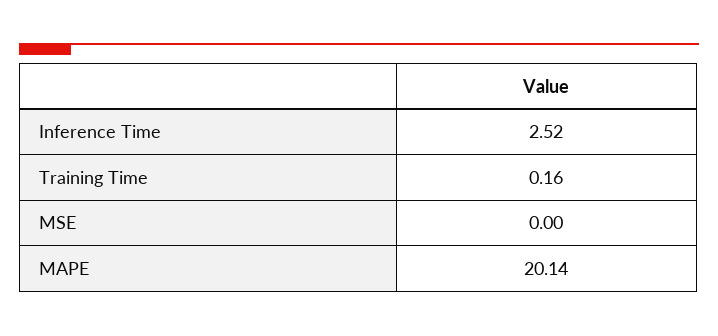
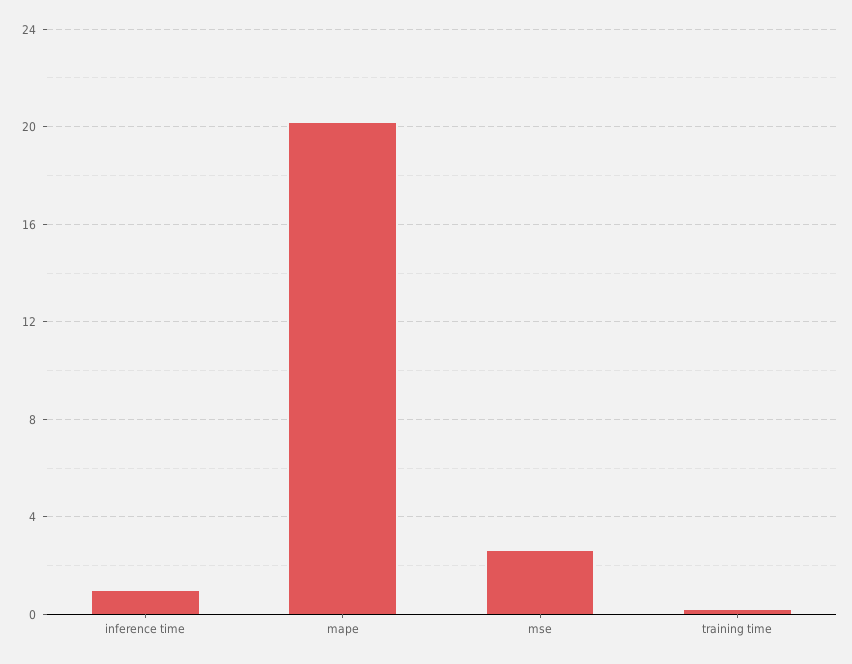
  {
-   "Inference Time": 2.52,
+   "Inference Time": 1,
    "Training Time": 0.16,
-   "MSE": 0,
+   "MSE": 2.5,
    "MAPE": 20.14
  }

